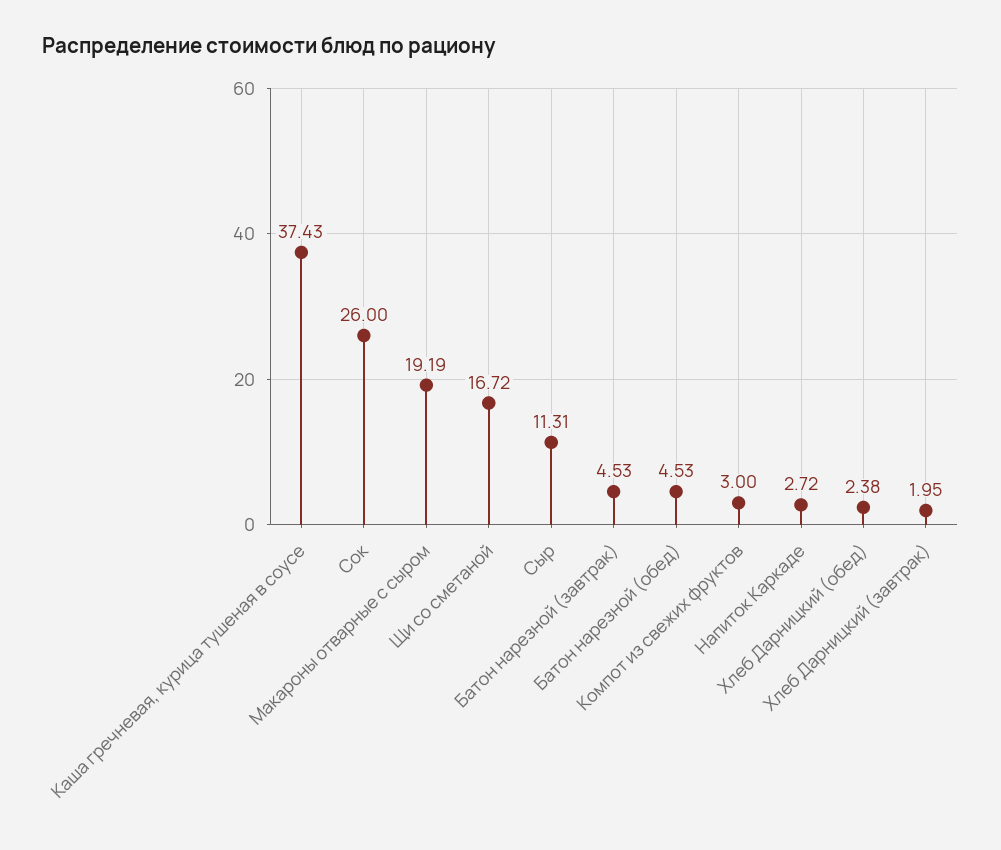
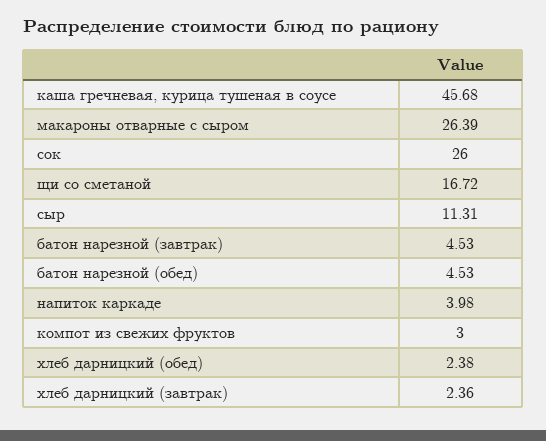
  {
-   "Каша гречневая, курица тушеная в соусе": 37.43,
+   "Каша гречневая, курица тушеная в соусе": 45.68,
    "Сок": 26,
-   "Макароны отварные с сыром": 19.19,
+   "Макароны отварные с сыром": 26.39,
    "Щи со сметаной": 16.72,
    "Сыр": 11.31,
    "Батон нарезной (завтрак)": 4.53,
    "Батон нарезной (обед)": 4.53,
    "Компот из свежих фруктов": 3,
-   "Напиток Каркаде": 2.72,
+   "Напиток Каркаде": 3.98,
    "Хлеб Дарницкий (обед)": 2.38,
-   "Хлеб Дарницкий (завтрак)": 1.95
+   "Хлеб Дарницкий (завтрак)": 2.36
  }

